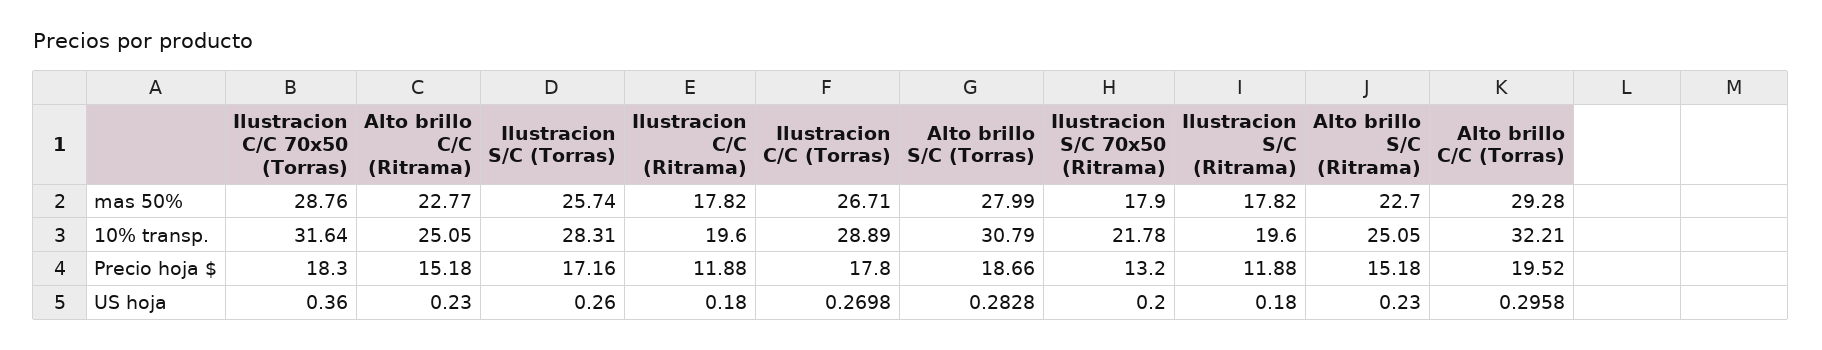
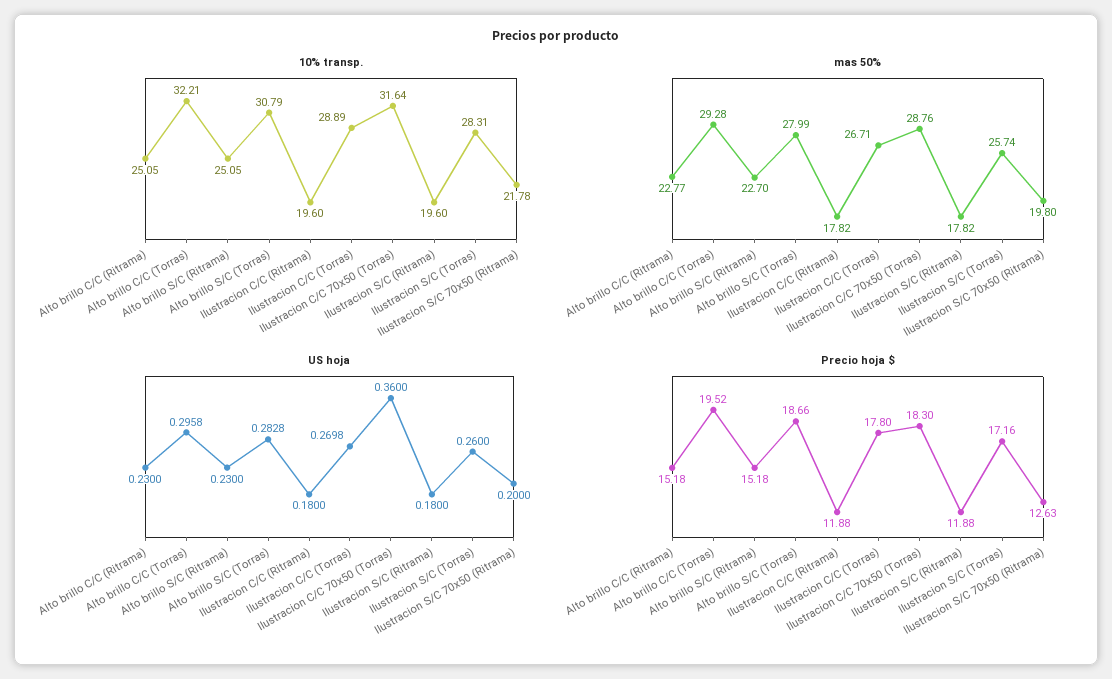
  {
    "mas 50%": {
      "Ilustracion C/C 70x50 (Torras)": 28.76,
      "Alto brillo C/C (Ritrama)": 22.77,
      "Ilustracion S/C (Torras)": 25.74,
      "Ilustracion C/C (Ritrama)": 17.82,
      "Ilustracion C/C (Torras)": 26.71,
      "Alto brillo S/C (Torras)": 27.99,
-     "Ilustracion S/C 70x50 (Ritrama)": 17.9,
+     "Ilustracion S/C 70x50 (Ritrama)": 19.8,
      "Ilustracion S/C (Ritrama)": 17.82,
      "Alto brillo S/C (Ritrama)": 22.7,
      "Alto brillo C/C (Torras)": 29.28
    },
    "10% transp.": {
      "Ilustracion C/C 70x50 (Torras)": 31.64,
      "Alto brillo C/C (Ritrama)": 25.05,
      "Ilustracion S/C (Torras)": 28.31,
      "Ilustracion C/C (Ritrama)": 19.6,
      "Ilustracion C/C (Torras)": 28.89,
      "Alto brillo S/C (Torras)": 30.79,
      "Ilustracion S/C 70x50 (Ritrama)": 21.78,
      "Ilustracion S/C (Ritrama)": 19.6,
      "Alto brillo S/C (Ritrama)": 25.05,
      "Alto brillo C/C (Torras)": 32.21
    },
    "Precio hoja $": {
      "Ilustracion C/C 70x50 (Torras)": 18.3,
      "Alto brillo C/C (Ritrama)": 15.18,
      "Ilustracion S/C (Torras)": 17.16,
      "Ilustracion C/C (Ritrama)": 11.88,
      "Ilustracion C/C (Torras)": 17.8,
      "Alto brillo S/C (Torras)": 18.66,
-     "Ilustracion S/C 70x50 (Ritrama)": 13.2,
+     "Ilustracion S/C 70x50 (Ritrama)": 12.63,
      "Ilustracion S/C (Ritrama)": 11.88,
      "Alto brillo S/C (Ritrama)": 15.18,
      "Alto brillo C/C (Torras)": 19.52
    },
    "US hoja": {
      "Ilustracion C/C 70x50 (Torras)": 0.36,
      "Alto brillo C/C (Ritrama)": 0.23,
      "Ilustracion S/C (Torras)": 0.26,
      "Ilustracion C/C (Ritrama)": 0.18,
      "Ilustracion C/C (Torras)": 0.2698,
      "Alto brillo S/C (Torras)": 0.2828,
      "Ilustracion S/C 70x50 (Ritrama)": 0.2,
      "Ilustracion S/C (Ritrama)": 0.18,
      "Alto brillo S/C (Ritrama)": 0.23,
      "Alto brillo C/C (Torras)": 0.2958
    }
  }

